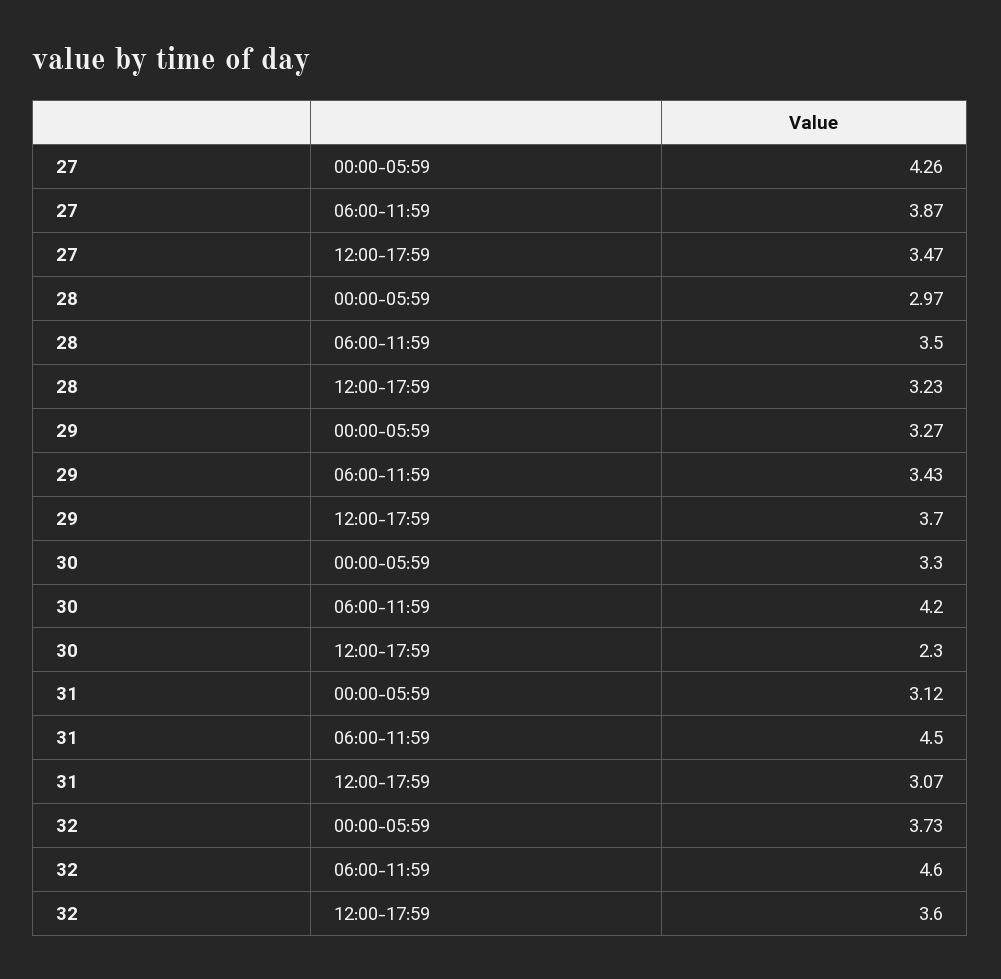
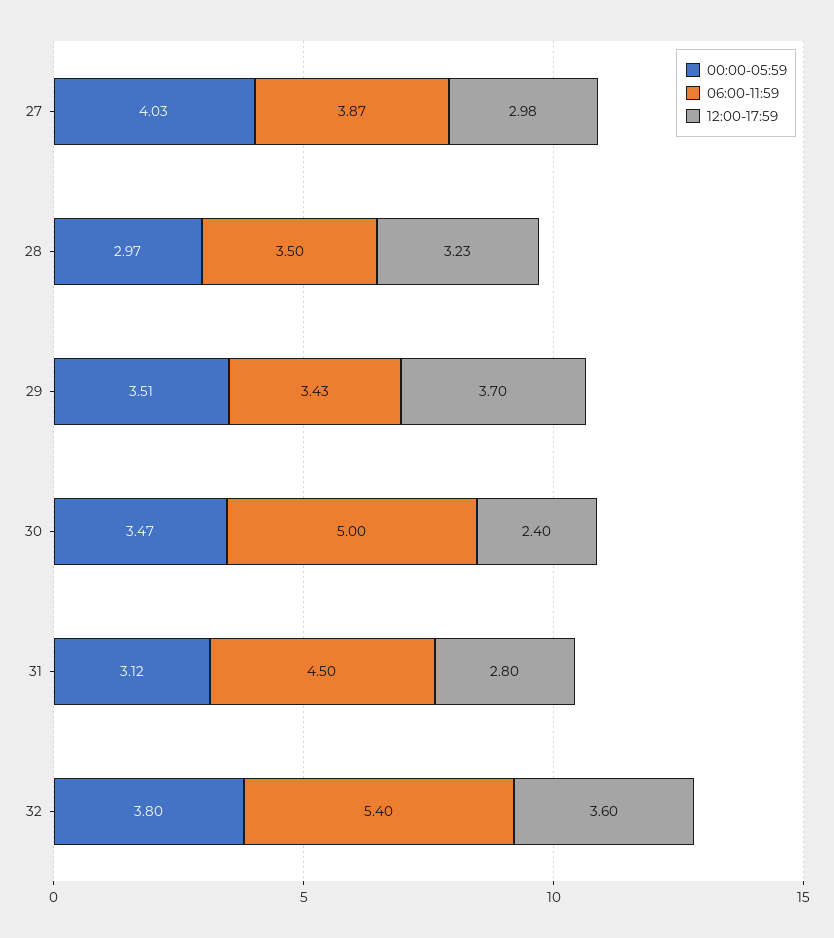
  {
    "00:00-05:59": {
-     "27": 4.26,
+     "27": 4.03,
      "28": 2.97,
-     "29": 3.27,
+     "29": 3.51,
-     "30": 3.3,
+     "30": 3.47,
      "31": 3.12,
-     "32": 3.73
+     "32": 3.8
    },
    "06:00-11:59": {
      "27": 3.87,
      "28": 3.5,
      "29": 3.43,
-     "30": 4.2,
+     "30": 5,
      "31": 4.5,
-     "32": 4.6
+     "32": 5.4
    },
    "12:00-17:59": {
-     "27": 3.47,
+     "27": 2.98,
      "28": 3.23,
      "29": 3.7,
-     "30": 2.3,
+     "30": 2.4,
-     "31": 3.07,
+     "31": 2.8,
      "32": 3.6
    }
  }

